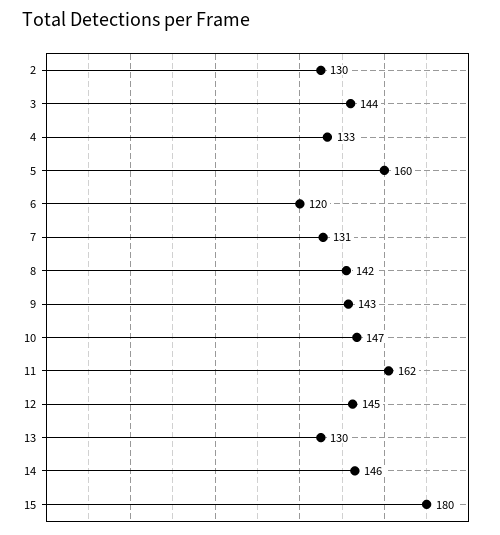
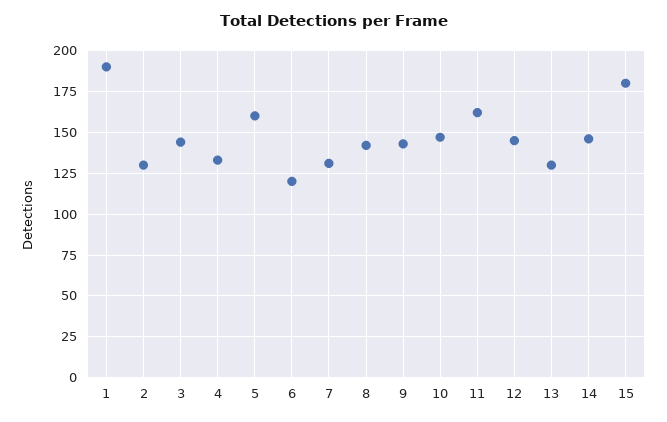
  {
    "2": 130,
    "3": 144,
    "4": 133,
    "5": 160,
    "6": 120,
    "7": 131,
    "8": 142,
    "9": 143,
    "10": 147,
    "11": 162,
    "12": 145,
    "13": 130,
    "14": 146,
-   "15": 180
+   "15": 180,
+   "1": 190
  }

